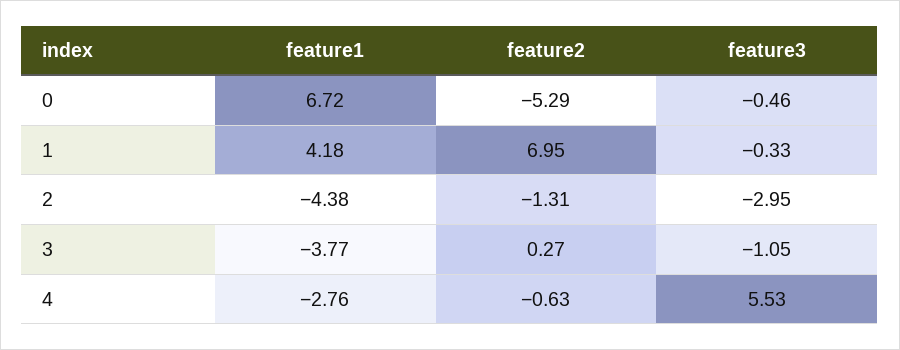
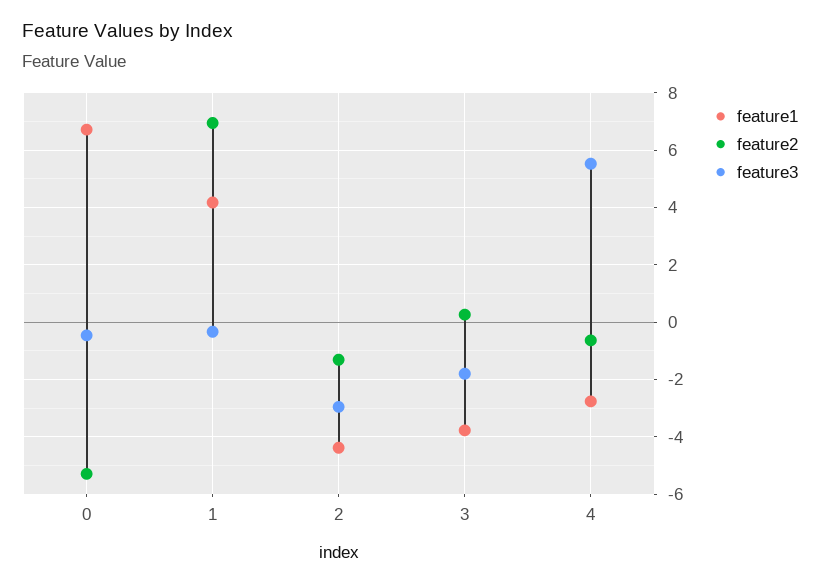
  {
    "feature1": {
      "0": 6.72,
      "1": 4.18,
      "2": -4.38,
      "3": -3.77,
      "4": -2.76
    },
    "feature2": {
      "0": -5.29,
      "1": 6.95,
      "2": -1.31,
      "3": 0.27,
      "4": -0.63
    },
    "feature3": {
      "0": -0.46,
      "1": -0.33,
      "2": -2.95,
-     "3": -1.05,
+     "3": -1.75,
      "4": 5.53
    }
  }

